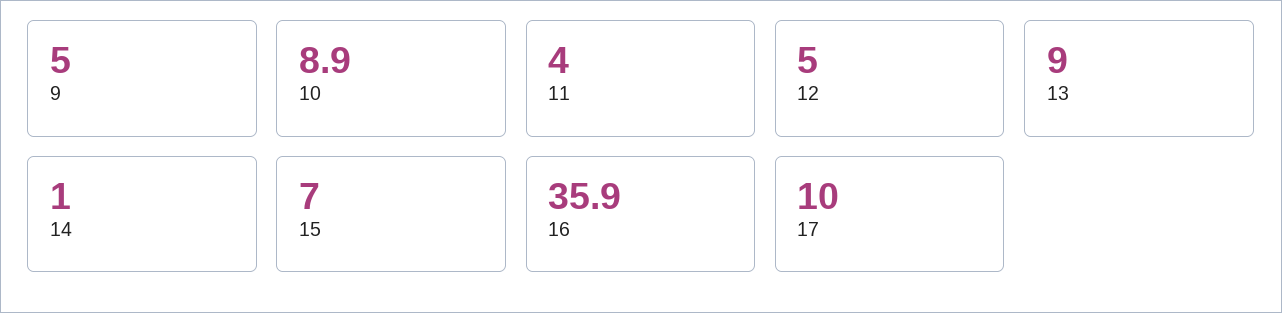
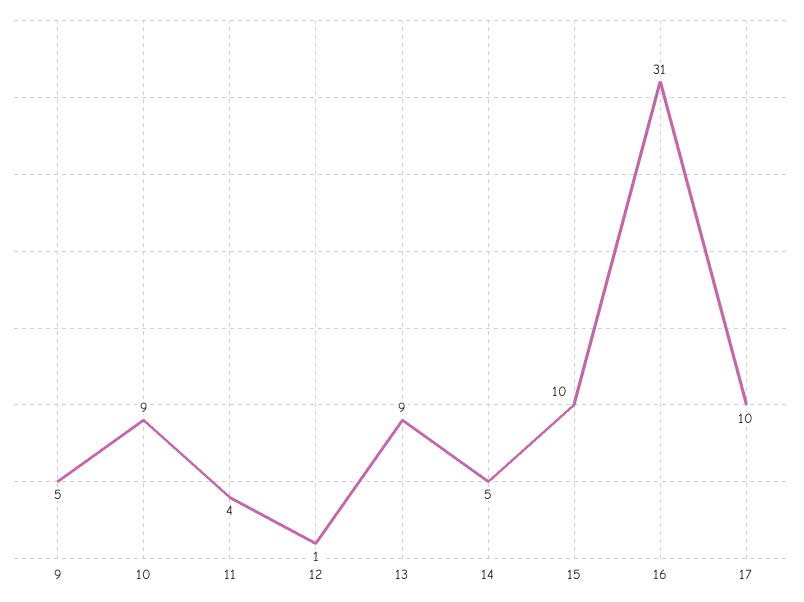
  {
    "9": 5,
    "10": 8.9,
    "11": 4,
-   "12": 5,
+   "12": 1,
    "13": 9,
-   "14": 1,
+   "14": 5,
-   "15": 7,
+   "15": 10,
-   "16": 35.9,
+   "16": 31,
    "17": 10
  }

